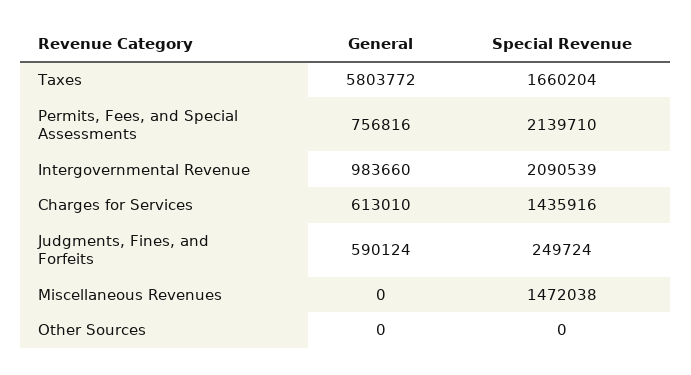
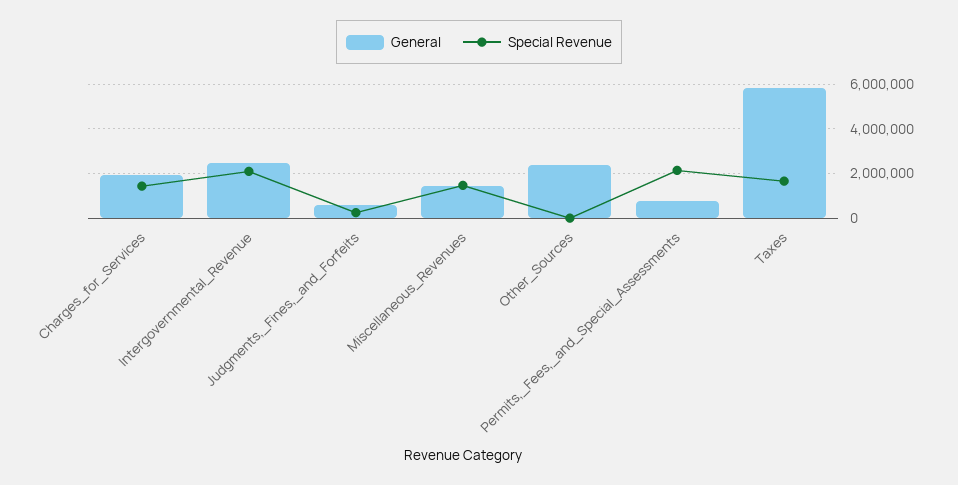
  {
    "General": {
      "Taxes": 5803772,
      "Permits, Fees, and Special Assessments": 756816,
-     "Intergovernmental Revenue": 983660,
+     "Intergovernmental Revenue": 2500000,
-     "Charges for Services": 613010,
+     "Charges for Services": 2000000,
      "Judgments, Fines, and Forfeits": 590124,
-     "Miscellaneous Revenues": 0,
+     "Miscellaneous Revenues": 1500000,
-     "Other Sources": 0
+     "Other Sources": 2500000
    },
    "Special Revenue": {
      "Taxes": 1660204,
      "Permits, Fees, and Special Assessments": 2139710,
      "Intergovernmental Revenue": 2090539,
      "Charges for Services": 1435916,
      "Judgments, Fines, and Forfeits": 249724,
      "Miscellaneous Revenues": 1472038,
      "Other Sources": 0
    }
  }

